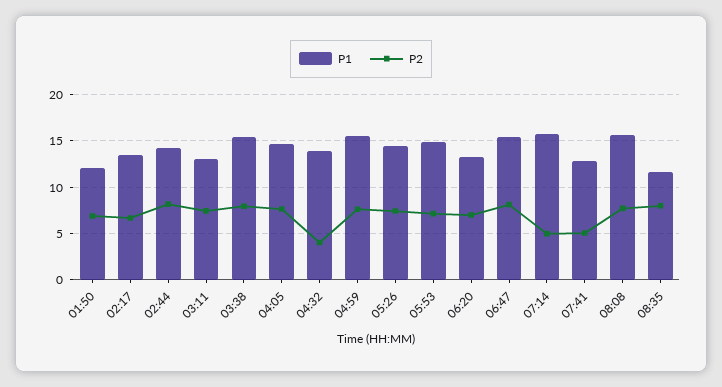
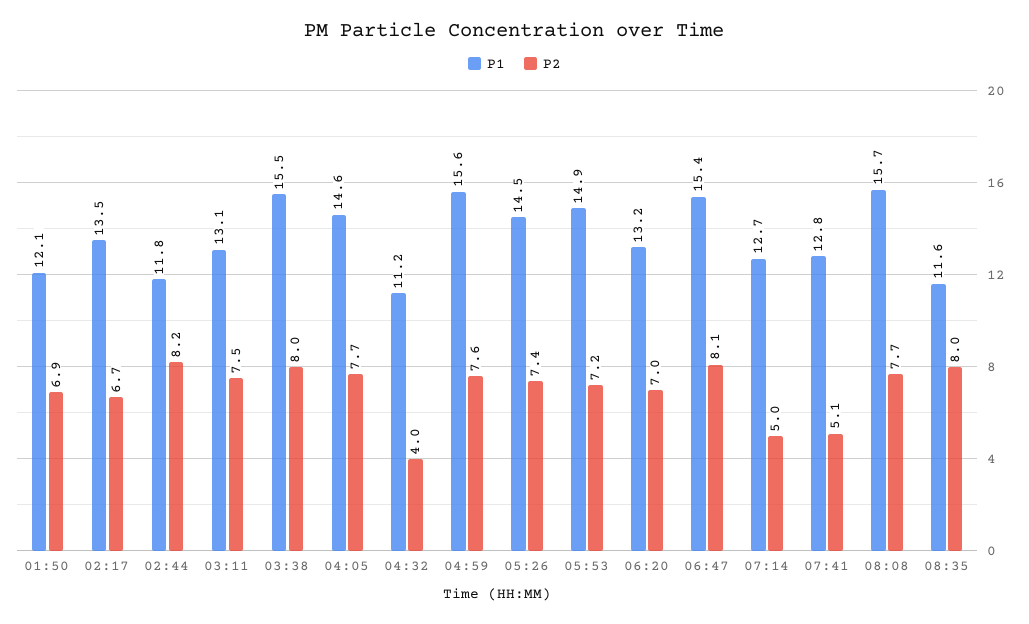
  {
    "P1": {
      "01:50": 12.1,
      "02:17": 13.5,
-     "02:44": 14,
+     "02:44": 11.8,
      "03:11": 13.1,
      "03:38": 15.5,
      "04:05": 14.6,
-     "04:32": 14,
+     "04:32": 11.2,
      "04:59": 15.6,
      "05:26": 14.5,
      "05:53": 14.9,
      "06:20": 13.2,
      "06:47": 15.4,
-     "07:14": 16,
+     "07:14": 12.7,
      "07:41": 12.8,
      "08:08": 15.7,
      "08:35": 11.6
    },
    "P2": {
      "01:50": 6.9,
      "02:17": 6.7,
      "02:44": 8.2,
      "03:11": 7.5,
      "03:38": 8,
      "04:05": 7.7,
      "04:32": 4,
      "04:59": 7.6,
      "05:26": 7.4,
      "05:53": 7.2,
      "06:20": 7,
      "06:47": 8.1,
      "07:14": 5,
      "07:41": 5.1,
      "08:08": 7.7,
      "08:35": 8
    }
  }

